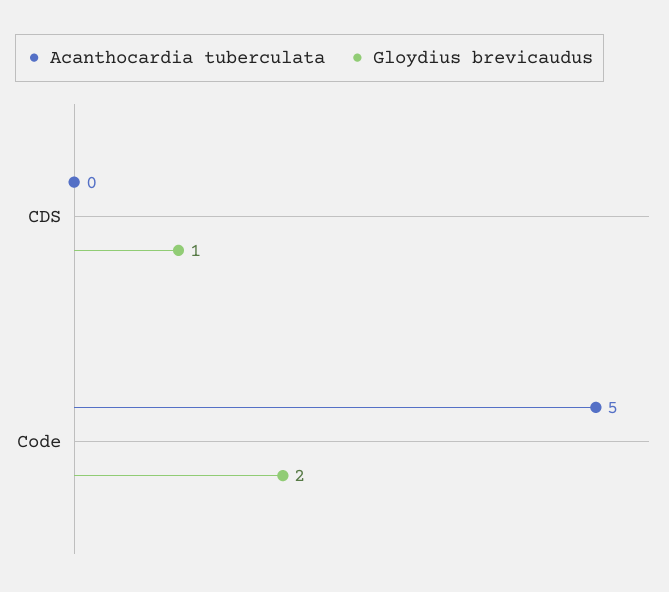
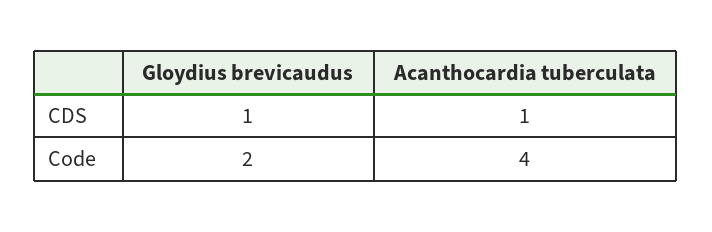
  {
    "Acanthocardia tuberculata": {
-     "CDS": 0,
+     "CDS": 1,
-     "Code": 5
+     "Code": 4
    },
    "Gloydius brevicaudus": {
      "CDS": 1,
      "Code": 2
    }
  }

